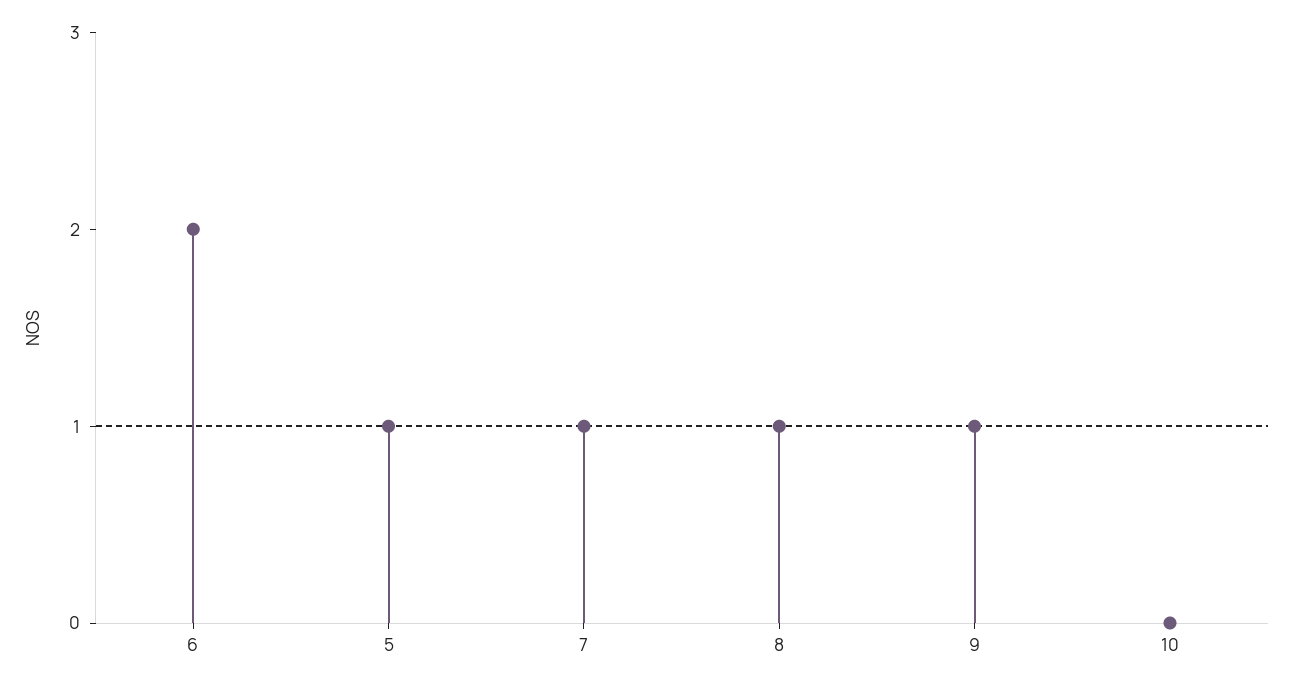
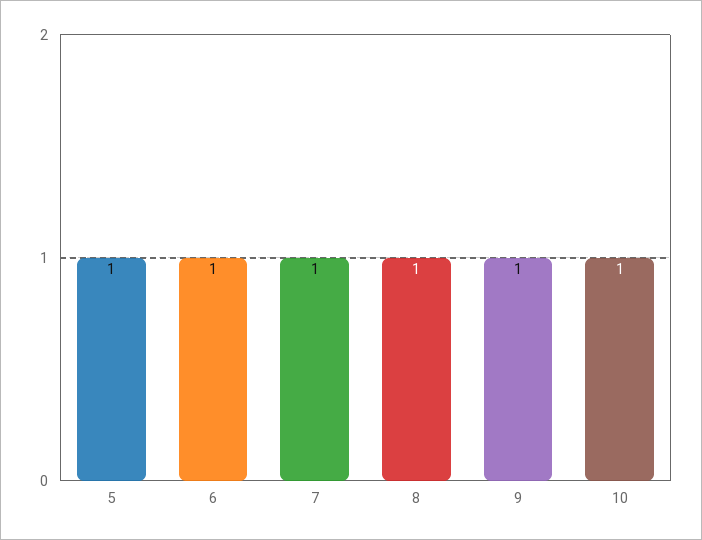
  {
-   "6": 2,
+   "6": 1,
    "5": 1,
    "7": 1,
    "8": 1,
    "9": 1,
-   "10": 0
+   "10": 1
  }

